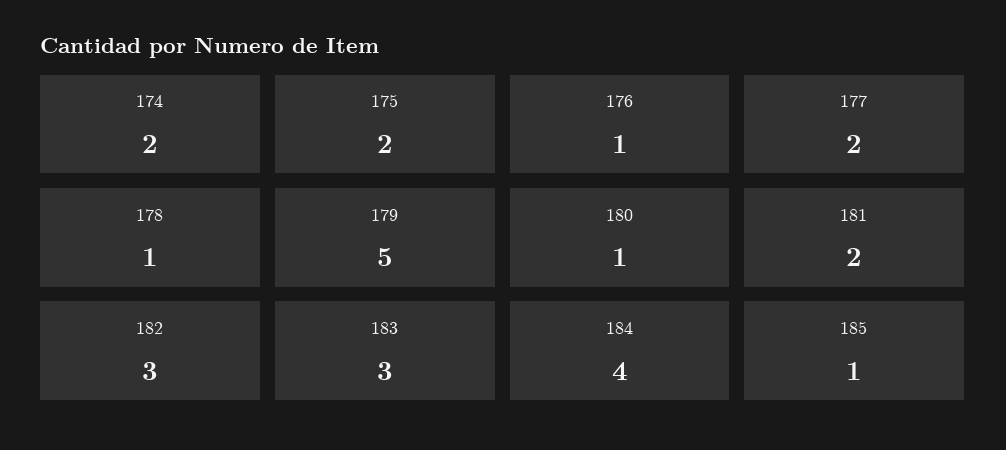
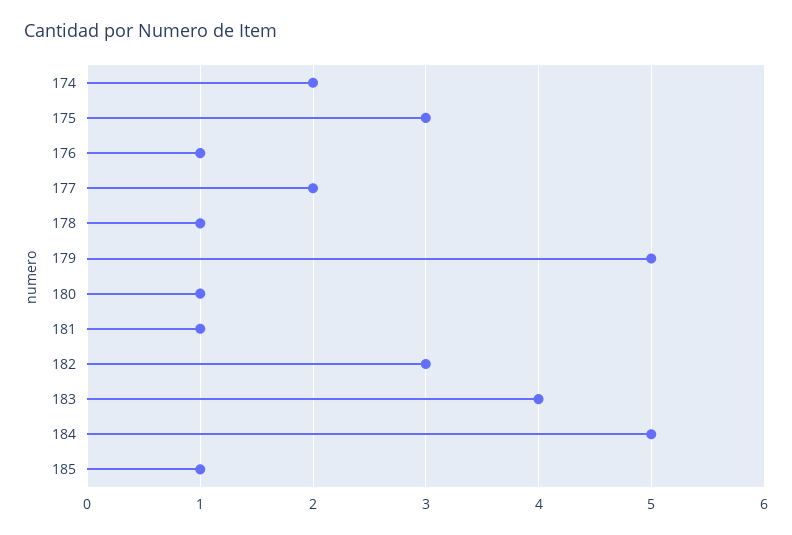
  {
    "174": 2,
-   "175": 2,
+   "175": 3,
    "176": 1,
    "177": 2,
    "178": 1,
    "179": 5,
    "180": 1,
-   "181": 2,
+   "181": 1,
    "182": 3,
-   "183": 3,
+   "183": 4,
-   "184": 4,
+   "184": 5,
    "185": 1
  }

